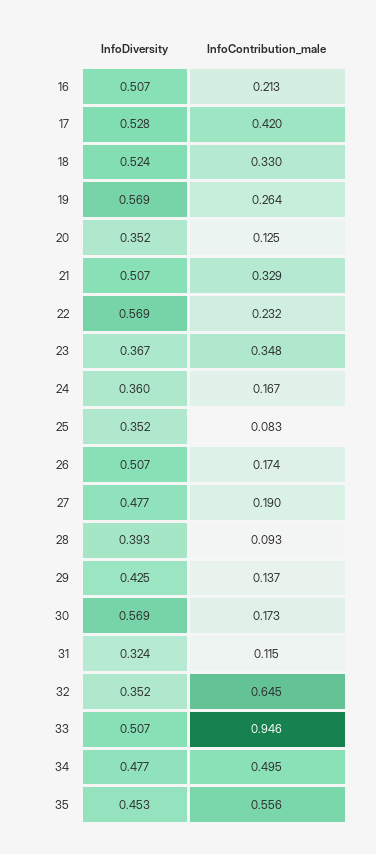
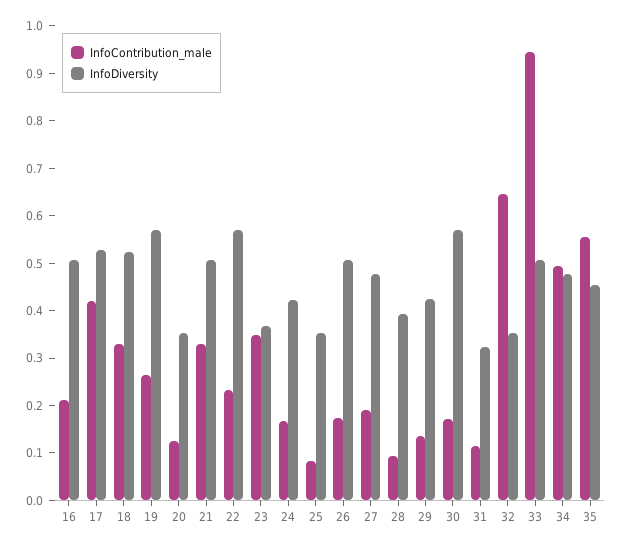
  {
    "InfoDiversity": {
      "16": 0.507,
      "17": 0.528,
      "18": 0.524,
      "19": 0.569,
      "20": 0.352,
      "21": 0.507,
      "22": 0.569,
      "23": 0.367,
-     "24": 0.36,
+     "24": 0.42,
      "25": 0.352,
      "26": 0.507,
      "27": 0.477,
      "28": 0.393,
      "29": 0.425,
      "30": 0.569,
      "31": 0.324,
      "32": 0.352,
      "33": 0.507,
      "34": 0.477,
      "35": 0.453
    },
    "InfoContribution_male": {
      "16": 0.213,
      "17": 0.42,
      "18": 0.33,
      "19": 0.264,
      "20": 0.125,
      "21": 0.329,
      "22": 0.232,
      "23": 0.348,
      "24": 0.167,
      "25": 0.083,
      "26": 0.174,
      "27": 0.19,
      "28": 0.093,
      "29": 0.137,
      "30": 0.173,
      "31": 0.115,
      "32": 0.645,
      "33": 0.946,
      "34": 0.495,
      "35": 0.556
    }
  }

